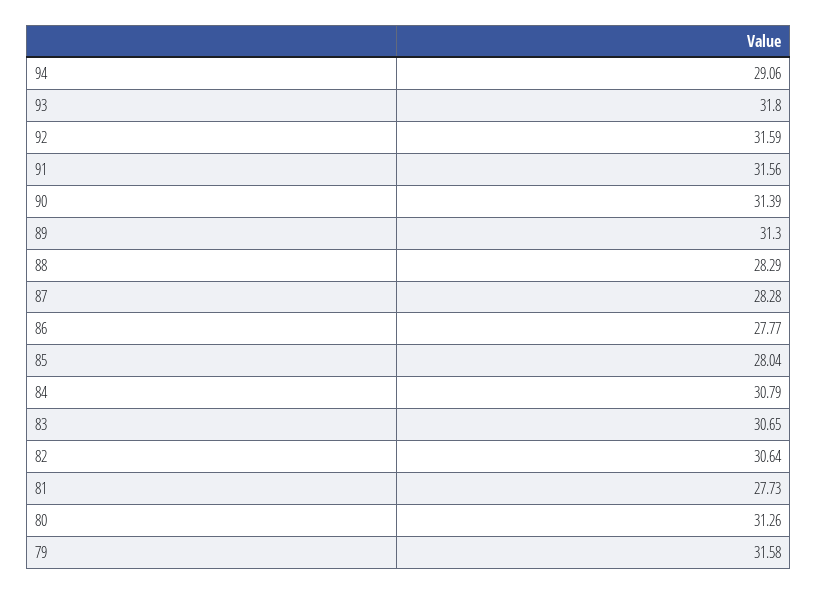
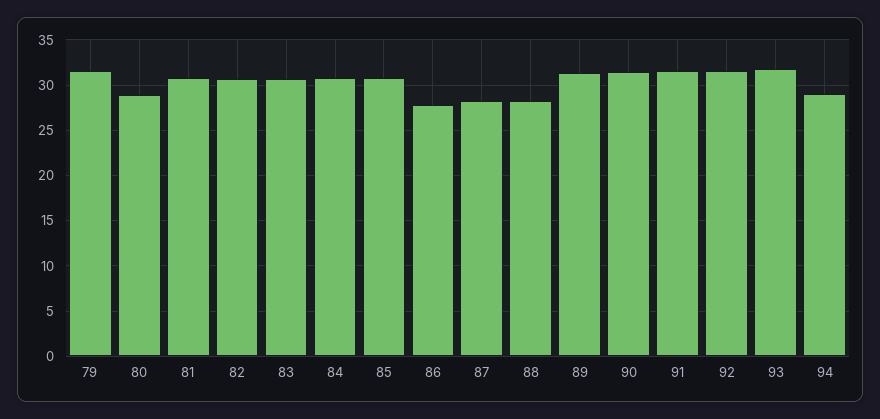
  {
    "94": 29.06,
    "93": 31.8,
    "92": 31.59,
    "91": 31.56,
    "90": 31.39,
    "89": 31.3,
    "88": 28.29,
    "87": 28.28,
    "86": 27.77,
-   "85": 28.04,
+   "85": 31,
    "84": 30.79,
    "83": 30.65,
    "82": 30.64,
-   "81": 27.73,
+   "81": 31,
-   "80": 31.26,
+   "80": 29,
    "79": 31.58
  }

